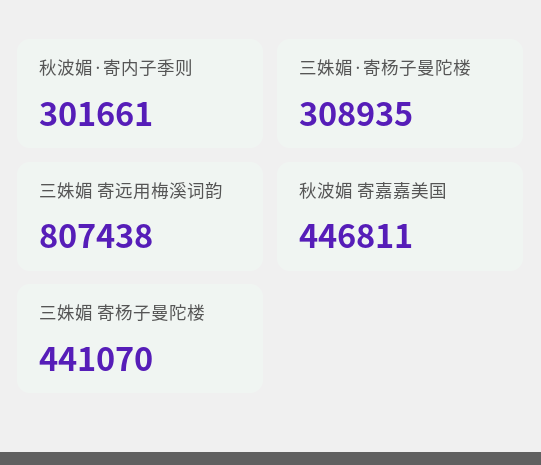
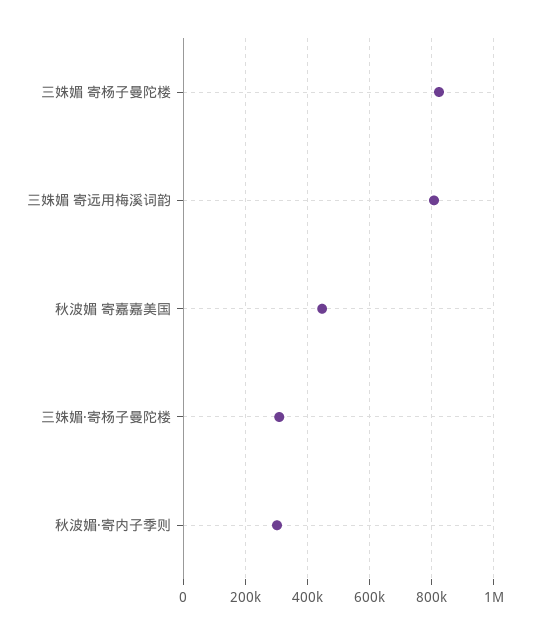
  {
    "秋波媚·寄内子季则": 301661,
    "三姝媚·寄杨子曼陀楼": 308935,
    "三姝媚 寄远用梅溪词韵": 807438,
    "秋波媚 寄嘉嘉美国": 446811,
-   "三姝媚 寄杨子曼陀楼": 441070
+   "三姝媚 寄杨子曼陀楼": 820000
  }

